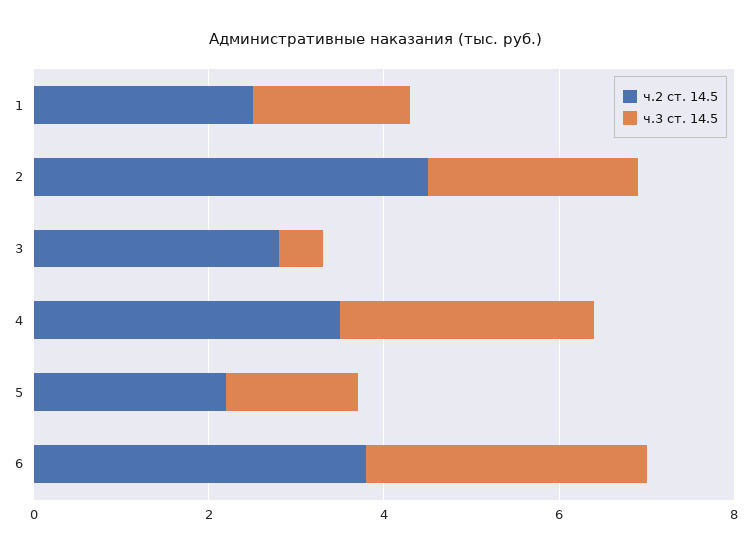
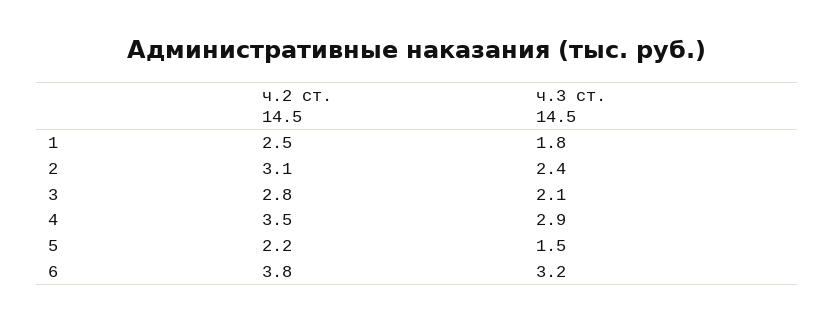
  {
    "ч.2 ст. 14.5": {
      "1": 2.5,
-     "2": 4.5,
+     "2": 3.1,
      "3": 2.8,
      "4": 3.5,
      "5": 2.2,
      "6": 3.8
    },
    "ч.3 ст. 14.5": {
      "1": 1.8,
      "2": 2.4,
-     "3": 0.5,
+     "3": 2.1,
      "4": 2.9,
      "5": 1.5,
      "6": 3.2
    }
  }

